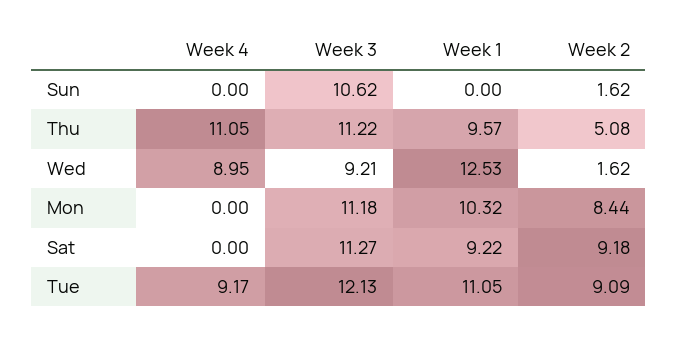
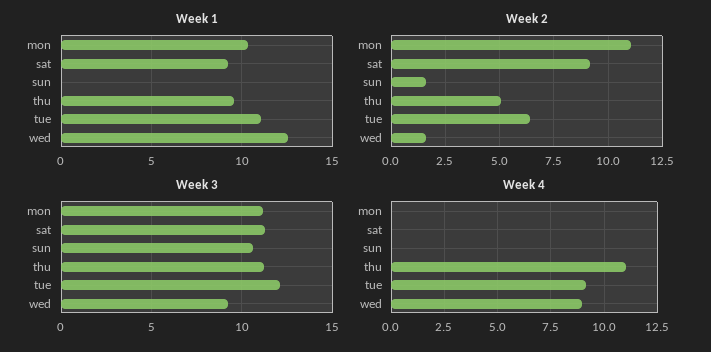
  {
    "Week 4": {
      "Sun": 0,
      "Thu": 11.05,
      "Wed": 8.95,
      "Mon": 0,
      "Sat": 0,
      "Tue": 9.17
    },
    "Week 3": {
      "Sun": 10.62,
      "Thu": 11.22,
      "Wed": 9.21,
      "Mon": 11.18,
      "Sat": 11.27,
      "Tue": 12.13
    },
    "Week 1": {
      "Sun": 0,
      "Thu": 9.57,
      "Wed": 12.53,
      "Mon": 10.32,
      "Sat": 9.22,
      "Tue": 11.05
    },
    "Week 2": {
      "Sun": 1.62,
      "Thu": 5.08,
      "Wed": 1.62,
-     "Mon": 8.44,
+     "Mon": 11,
      "Sat": 9.18,
-     "Tue": 9.09
+     "Tue": 6.5
    }
  }

